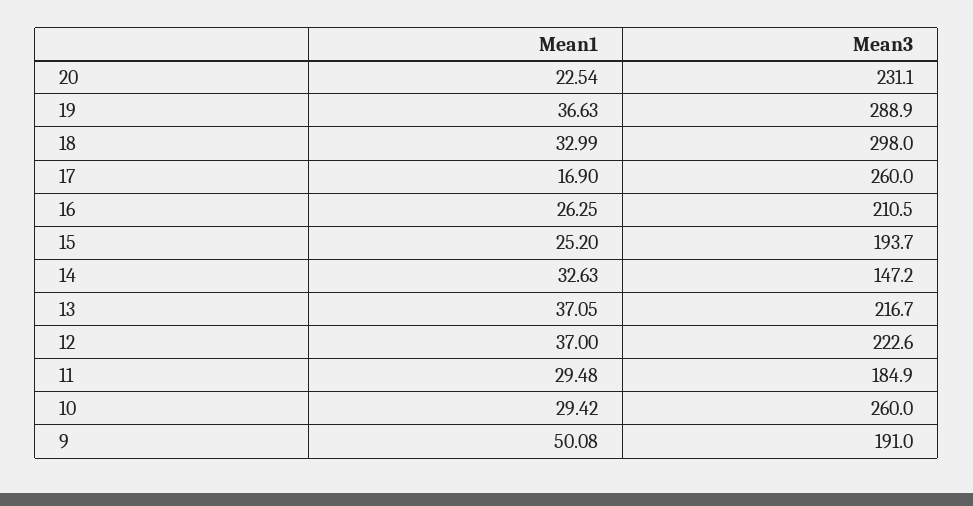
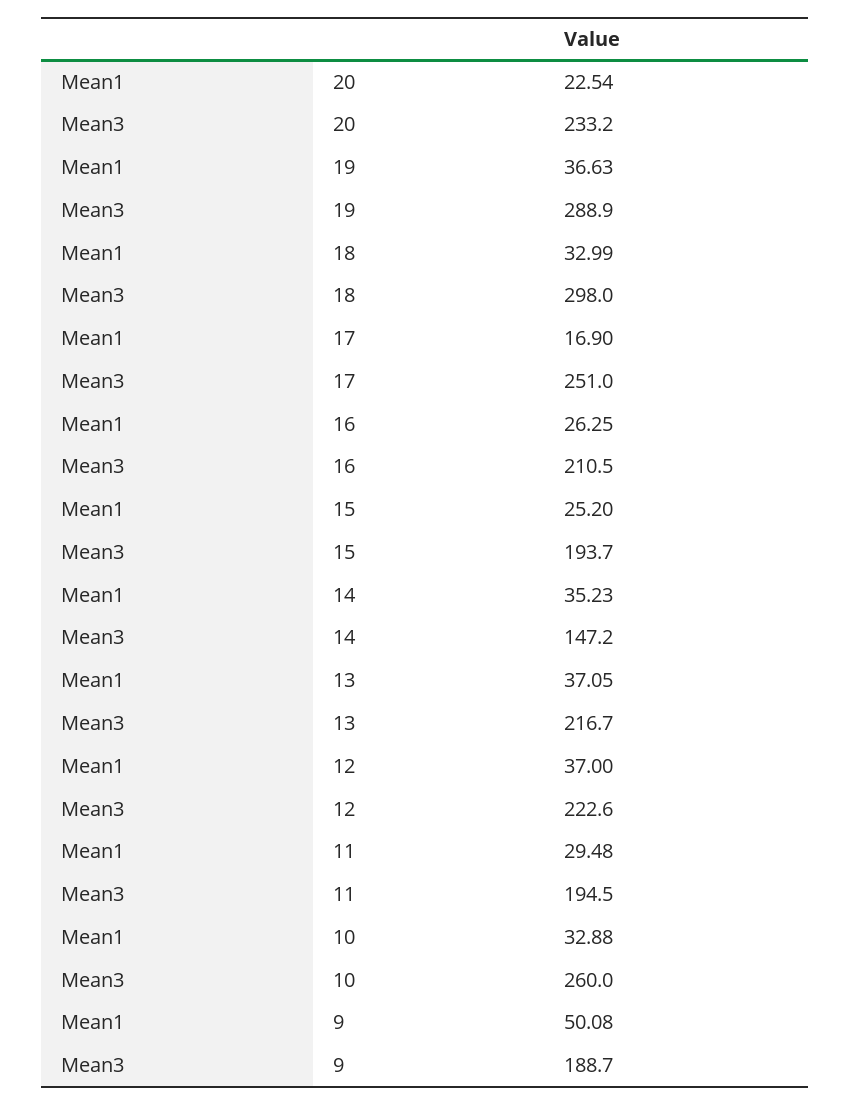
  {
    "Mean1": {
      "20": 22.54,
      "19": 36.63,
      "18": 32.99,
      "17": 16.9,
      "16": 26.25,
      "15": 25.2,
-     "14": 32.63,
+     "14": 35.23,
      "13": 37.05,
      "12": 37,
      "11": 29.48,
-     "10": 29.42,
+     "10": 32.88,
      "9": 50.08
    },
    "Mean3": {
-     "20": 231.1,
+     "20": 233.2,
      "19": 288.9,
      "18": 298,
-     "17": 260,
+     "17": 251,
      "16": 210.5,
      "15": 193.7,
      "14": 147.2,
      "13": 216.7,
      "12": 222.6,
-     "11": 184.9,
+     "11": 194.5,
      "10": 260,
-     "9": 191
+     "9": 188.7
    }
  }

